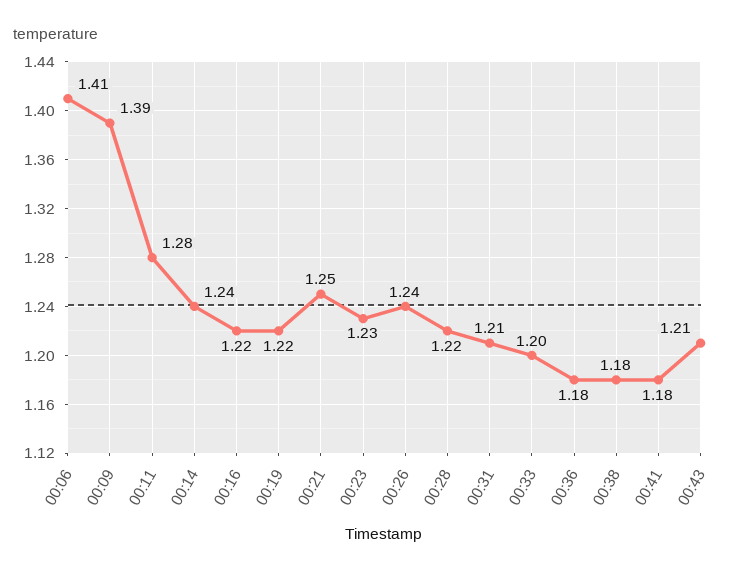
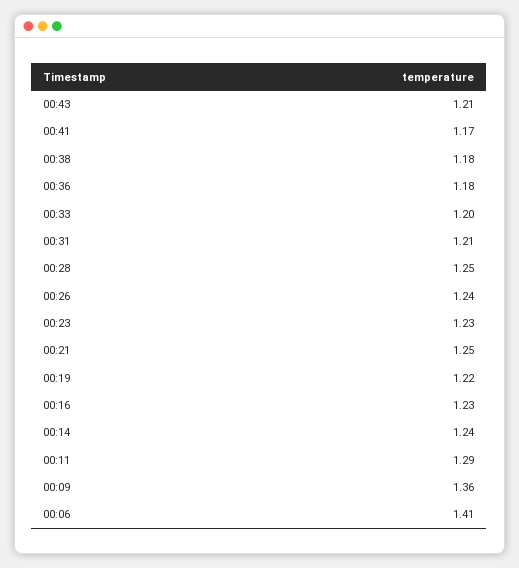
  {
    "00:06": 1.41,
-   "00:09": 1.39,
+   "00:09": 1.36,
-   "00:11": 1.28,
+   "00:11": 1.29,
    "00:14": 1.24,
-   "00:16": 1.22,
+   "00:16": 1.23,
    "00:19": 1.22,
    "00:21": 1.25,
    "00:23": 1.23,
    "00:26": 1.24,
-   "00:28": 1.22,
+   "00:28": 1.25,
    "00:31": 1.21,
    "00:33": 1.2,
    "00:36": 1.18,
    "00:38": 1.18,
-   "00:41": 1.18,
+   "00:41": 1.17,
    "00:43": 1.21
  }

